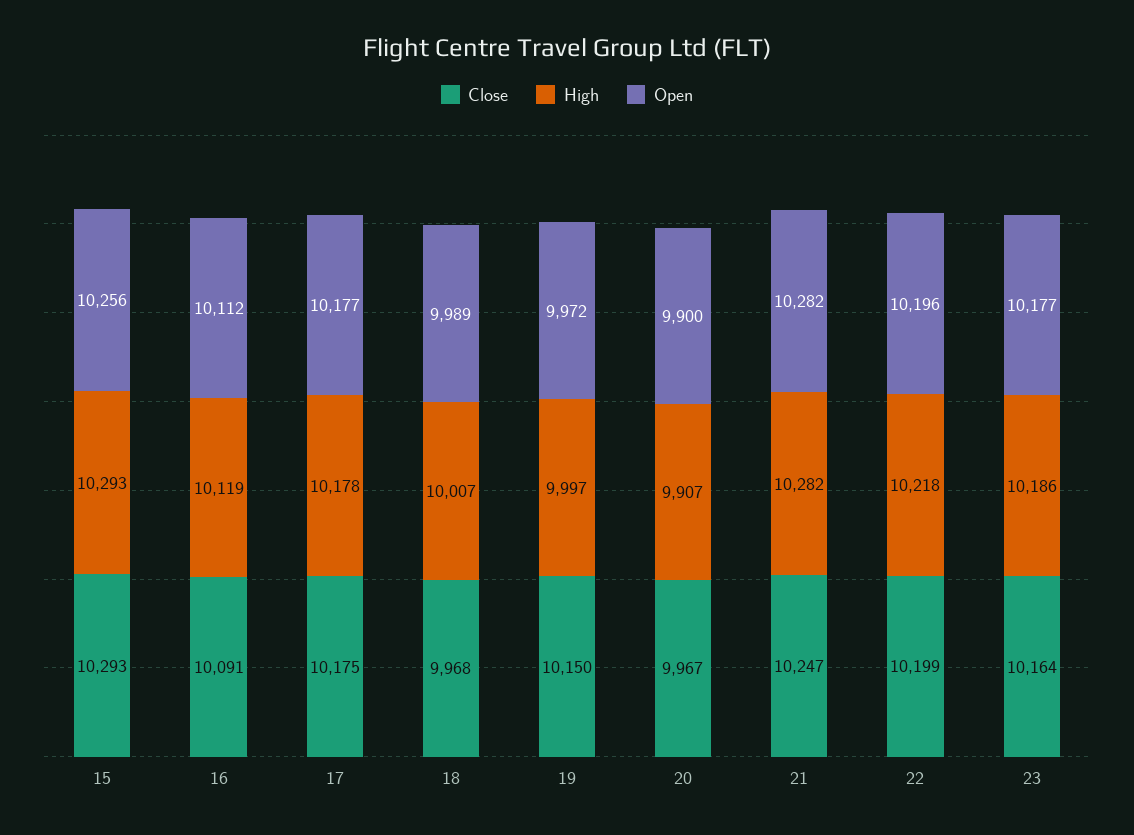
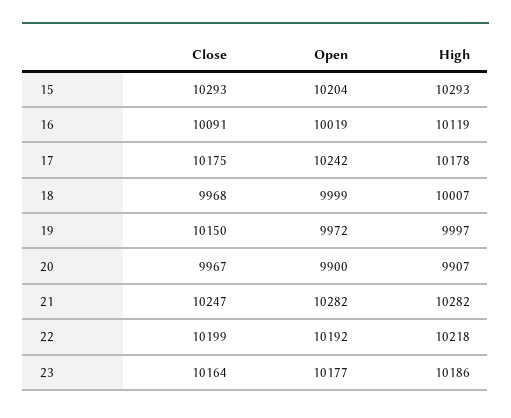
  {
    "Close": {
      "15": 10293,
      "16": 10091,
      "17": 10175,
      "18": 9968,
      "19": 10150,
      "20": 9967,
      "21": 10247,
      "22": 10199,
      "23": 10164
    },
    "High": {
      "15": 10293,
      "16": 10119,
      "17": 10178,
      "18": 10007,
      "19": 9997,
      "20": 9907,
      "21": 10282,
      "22": 10218,
      "23": 10186
    },
    "Open": {
-     "15": 10256,
+     "15": 10204,
-     "16": 10112,
+     "16": 10019,
-     "17": 10177,
+     "17": 10242,
-     "18": 9989,
+     "18": 9999,
      "19": 9972,
      "20": 9900,
      "21": 10282,
-     "22": 10196,
+     "22": 10192,
      "23": 10177
    }
  }

